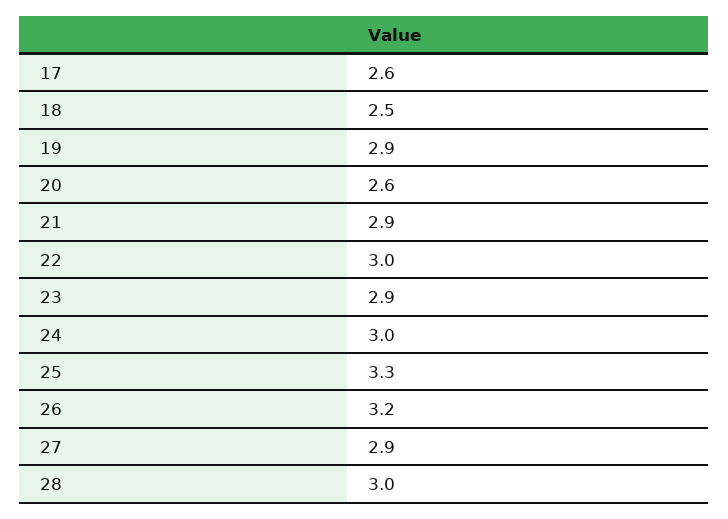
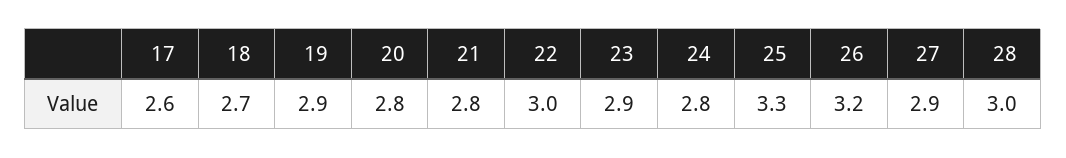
  {
    "17": 2.6,
-   "18": 2.5,
+   "18": 2.7,
    "19": 2.9,
-   "20": 2.6,
+   "20": 2.8,
-   "21": 2.9,
+   "21": 2.8,
    "22": 3,
    "23": 2.9,
-   "24": 3,
+   "24": 2.8,
    "25": 3.3,
    "26": 3.2,
    "27": 2.9,
    "28": 3
  }

